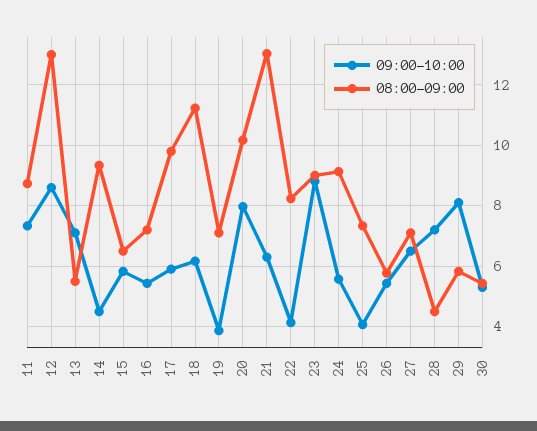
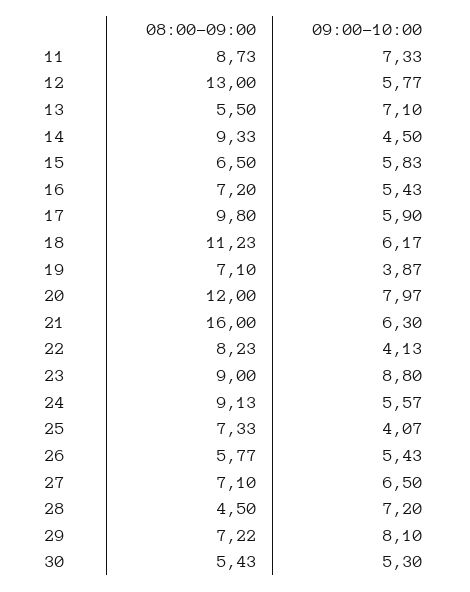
  {
    "09:00-10:00": {
      "11": 7.33,
-     "12": 8.6,
+     "12": 5.77,
      "13": 7.1,
      "14": 4.5,
      "15": 5.83,
      "16": 5.43,
      "17": 5.9,
      "18": 6.17,
      "19": 3.87,
      "20": 7.97,
      "21": 6.3,
      "22": 4.13,
      "23": 8.8,
      "24": 5.57,
      "25": 4.07,
      "26": 5.43,
      "27": 6.5,
      "28": 7.2,
      "29": 8.1,
      "30": 5.3
    },
    "08:00-09:00": {
      "11": 8.73,
      "12": 13,
      "13": 5.5,
      "14": 9.33,
      "15": 6.5,
      "16": 7.2,
      "17": 9.8,
      "18": 11.23,
      "19": 7.1,
-     "20": 10.2,
+     "20": 12,
-     "21": 13,
+     "21": 16,
      "22": 8.23,
      "23": 9,
      "24": 9.13,
      "25": 7.33,
      "26": 5.77,
      "27": 7.1,
      "28": 4.5,
-     "29": 5.8,
+     "29": 7.22,
      "30": 5.43
    }
  }

